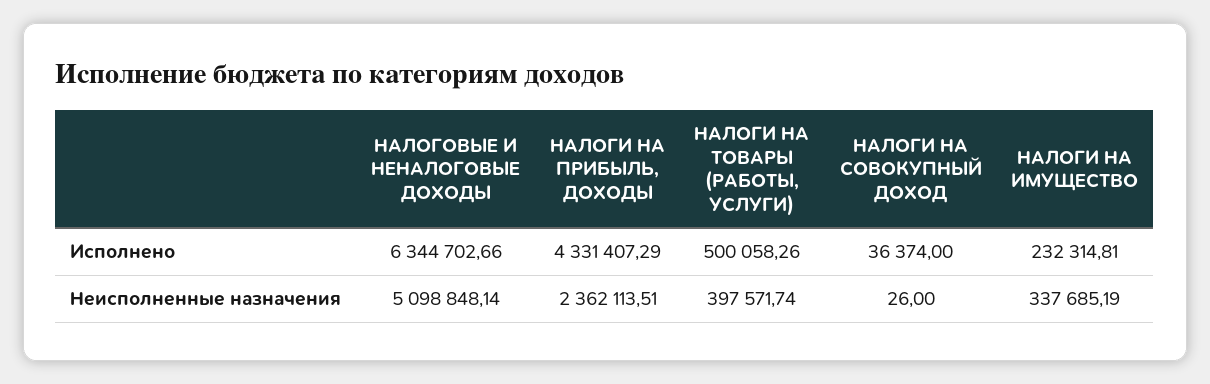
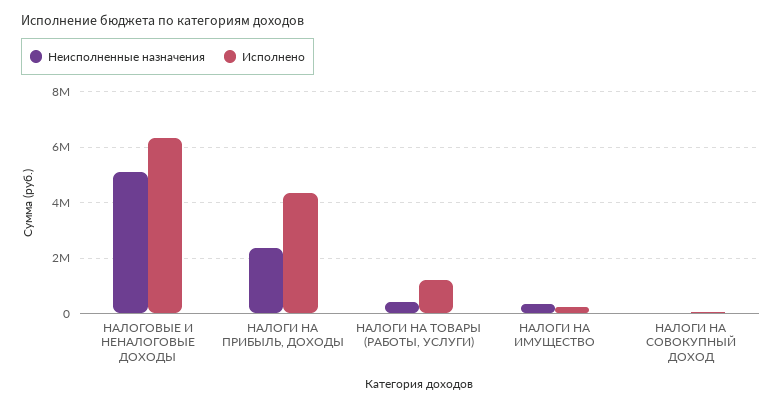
  {
    "Исполнено": {
      "НАЛОГОВЫЕ И НЕНАЛОГОВЫЕ ДОХОДЫ": 6344702.66,
      "НАЛОГИ НА ПРИБЫЛЬ, ДОХОДЫ": 4331407.29,
-     "НАЛОГИ НА ТОВАРЫ (РАБОТЫ, УСЛУГИ)": 500058.26,
+     "НАЛОГИ НА ТОВАРЫ (РАБОТЫ, УСЛУГИ)": 1250000,
      "НАЛОГИ НА СОВОКУПНЫЙ ДОХОД": 36374,
      "НАЛОГИ НА ИМУЩЕСТВО": 232314.81
    },
    "Неисполненные назначения": {
      "НАЛОГОВЫЕ И НЕНАЛОГОВЫЕ ДОХОДЫ": 5098848.14,
      "НАЛОГИ НА ПРИБЫЛЬ, ДОХОДЫ": 2362113.51,
      "НАЛОГИ НА ТОВАРЫ (РАБОТЫ, УСЛУГИ)": 397571.74,
      "НАЛОГИ НА СОВОКУПНЫЙ ДОХОД": 26,
      "НАЛОГИ НА ИМУЩЕСТВО": 337685.19
    }
  }

